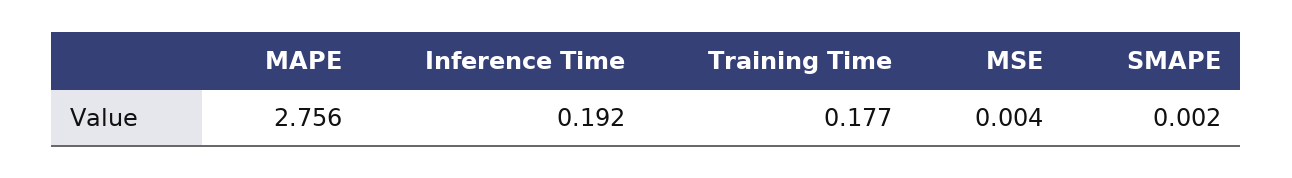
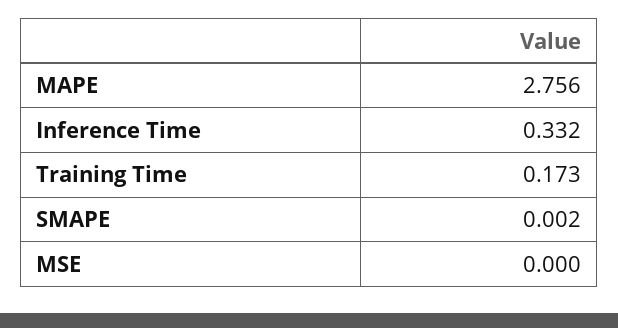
  {
    "MAPE": 2.756,
-   "Inference Time": 0.192,
+   "Inference Time": 0.332,
-   "Training Time": 0.177,
+   "Training Time": 0.173,
-   "MSE": 0.004,
+   "MSE": 0,
    "SMAPE": 0.002
  }

